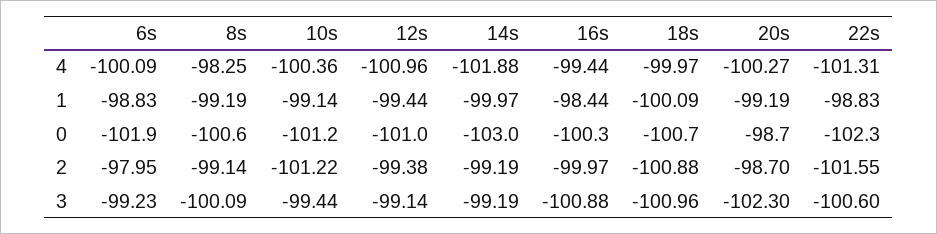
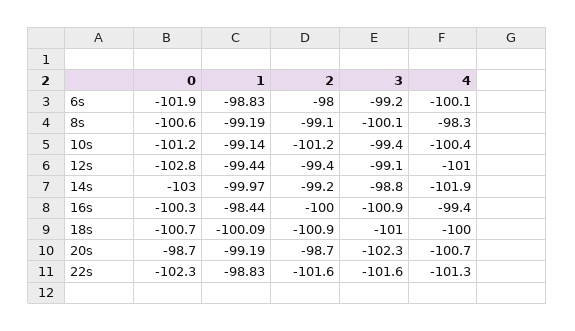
  {
    "6s": {
      "4": -100.09,
      "1": -98.83,
      "0": -101.9,
      "2": -97.95,
      "3": -99.23
    },
    "8s": {
      "4": -98.25,
      "1": -99.19,
      "0": -100.6,
      "2": -99.14,
      "3": -100.09
    },
    "10s": {
      "4": -100.36,
      "1": -99.14,
      "0": -101.2,
      "2": -101.22,
      "3": -99.44
    },
    "12s": {
      "4": -100.96,
      "1": -99.44,
-     "0": -101,
+     "0": -102.8,
      "2": -99.38,
      "3": -99.14
    },
    "14s": {
      "4": -101.88,
      "1": -99.97,
      "0": -103,
      "2": -99.19,
-     "3": -99.19
+     "3": -98.8
    },
    "16s": {
      "4": -99.44,
      "1": -98.44,
      "0": -100.3,
      "2": -99.97,
      "3": -100.88
    },
    "18s": {
      "4": -99.97,
      "1": -100.09,
      "0": -100.7,
      "2": -100.88,
      "3": -100.96
    },
    "20s": {
-     "4": -100.27,
+     "4": -100.7,
      "1": -99.19,
      "0": -98.7,
      "2": -98.7,
      "3": -102.3
    },
    "22s": {
      "4": -101.31,
      "1": -98.83,
      "0": -102.3,
      "2": -101.55,
-     "3": -100.6
+     "3": -101.6
    }
  }

